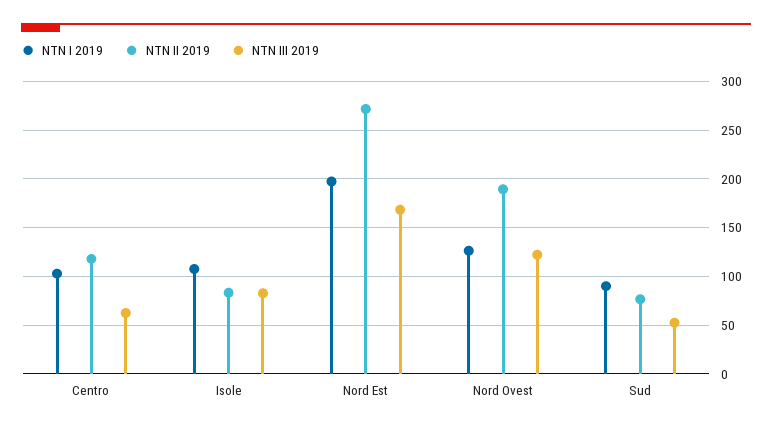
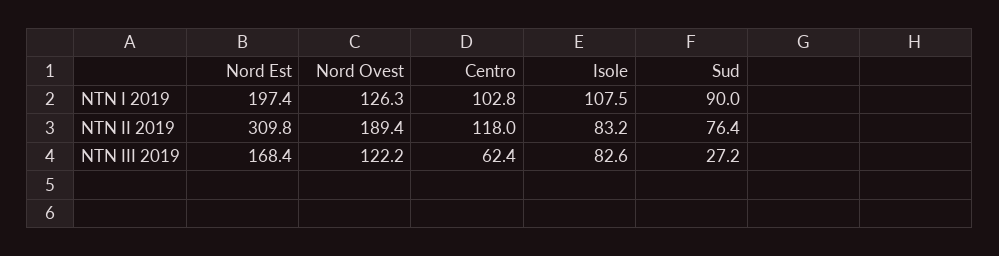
  {
    "NTN I 2019": {
      "Centro": 102.8,
      "Isole": 107.5,
      "Nord Est": 197.4,
      "Nord Ovest": 126.3,
      "Sud": 90
    },
    "NTN II 2019": {
      "Centro": 118,
      "Isole": 83.2,
-     "Nord Est": 270,
+     "Nord Est": 309.8,
      "Nord Ovest": 189.4,
      "Sud": 76.4
    },
    "NTN III 2019": {
      "Centro": 62.4,
      "Isole": 82.6,
      "Nord Est": 168.4,
      "Nord Ovest": 122.2,
-     "Sud": 50
+     "Sud": 27.2
    }
  }

